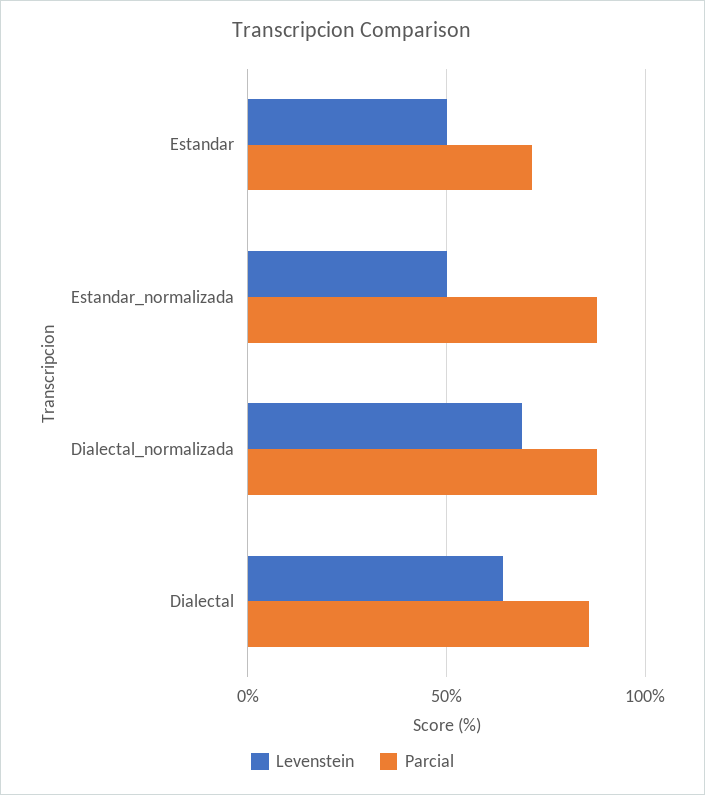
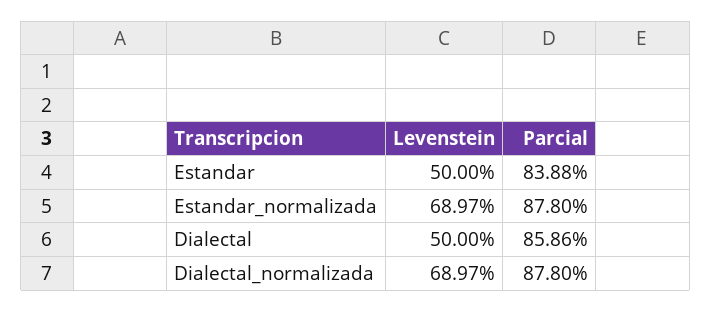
  {
    "Levenstein": {
      "Estandar": 50,
-     "Estandar_normalizada": 50,
+     "Estandar_normalizada": 68.97,
      "Dialectal_normalizada": 68.97,
-     "Dialectal": 65
+     "Dialectal": 50
    },
    "Parcial": {
-     "Estandar": 70,
+     "Estandar": 83.88,
      "Estandar_normalizada": 87.8,
      "Dialectal_normalizada": 87.8,
      "Dialectal": 85.86
    }
  }

